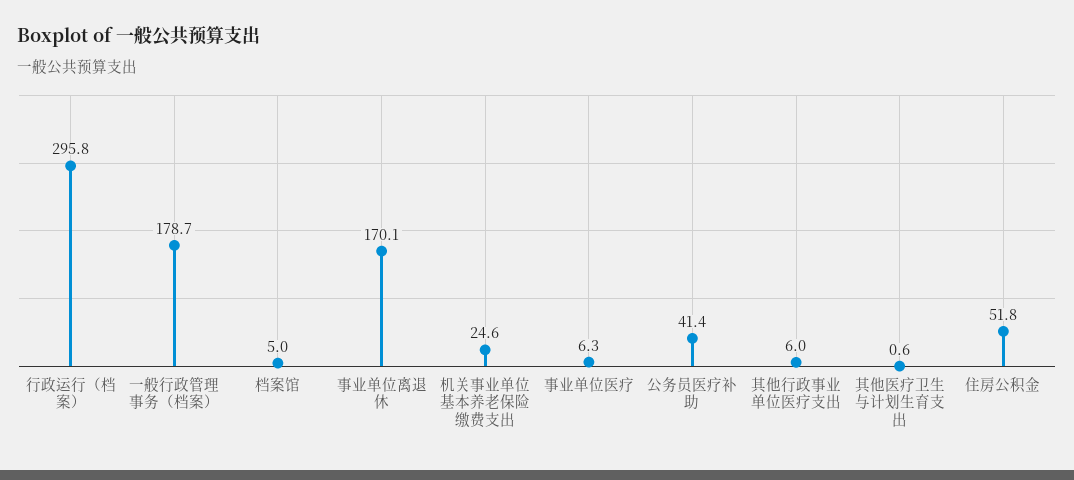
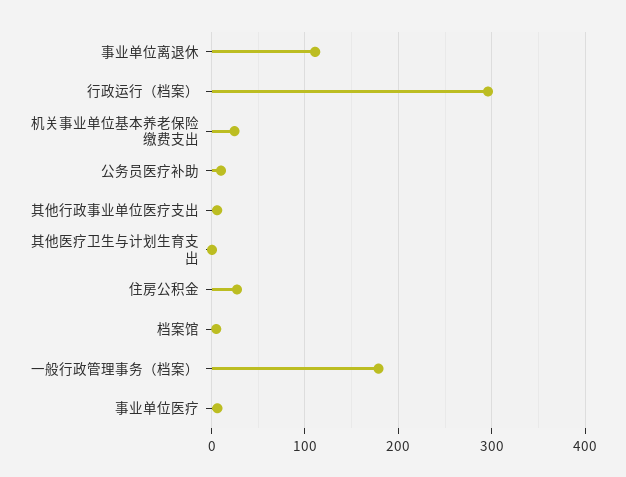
  {
    "行政运行（档案）": 295.8,
    "一般行政管理事务（档案）": 178.7,
    "档案馆": 5,
-   "事业单位离退休": 170.1,
+   "事业单位离退休": 110,
    "机关事业单位基本养老保险缴费支出": 24.6,
    "事业单位医疗": 6.3,
-   "公务员医疗补助": 41.4,
+   "公务员医疗补助": 10,
    "其他行政事业单位医疗支出": 6,
    "其他医疗卫生与计划生育支出": 0.6,
-   "住房公积金": 51.8
+   "住房公积金": 30
  }

